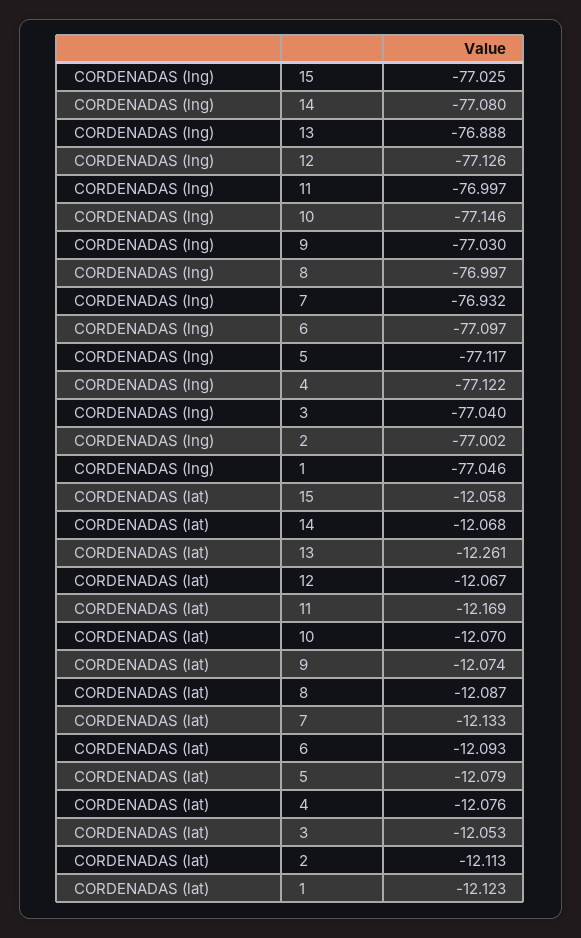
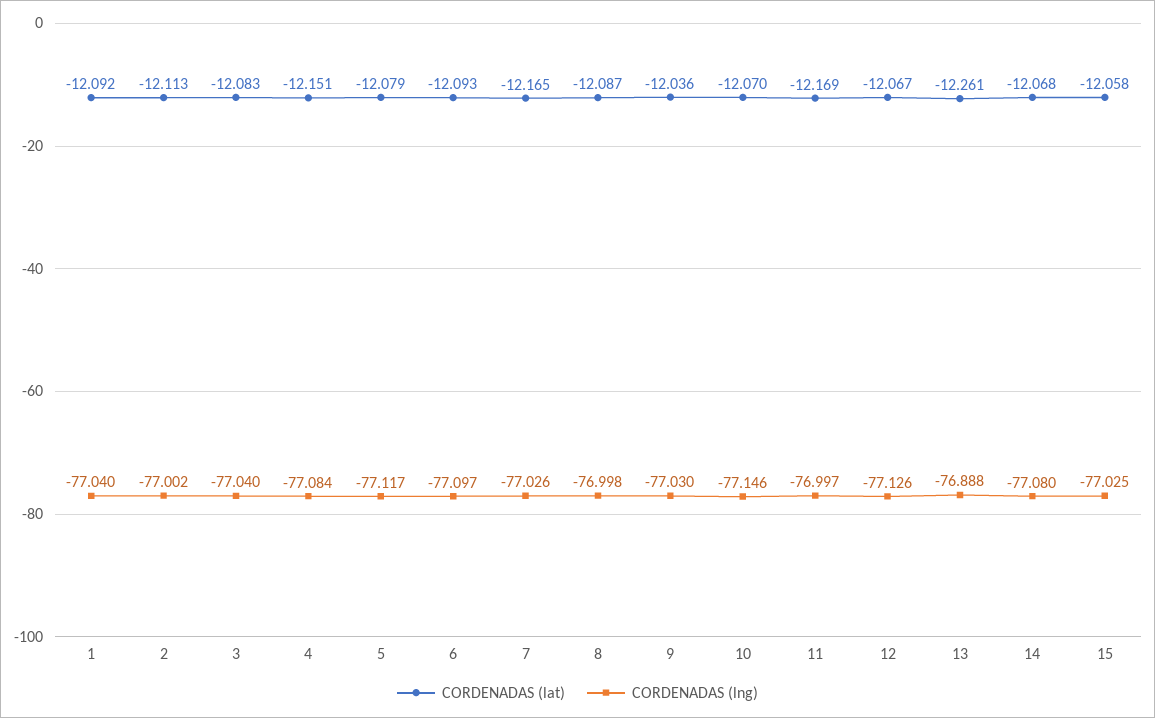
  {
    "CORDENADAS (lng)": {
      "15": -77.025,
      "14": -77.08,
      "13": -76.888,
      "12": -77.126,
      "11": -76.997,
      "10": -77.146,
      "9": -77.03,
-     "8": -76.997,
+     "8": -76.998,
-     "7": -76.932,
+     "7": -77.026,
      "6": -77.097,
      "5": -77.117,
-     "4": -77.122,
+     "4": -77.084,
      "3": -77.04,
      "2": -77.002,
-     "1": -77.046
+     "1": -77.04
    },
    "CORDENADAS (lat)": {
      "15": -12.058,
      "14": -12.068,
      "13": -12.261,
      "12": -12.067,
      "11": -12.169,
      "10": -12.07,
-     "9": -12.074,
+     "9": -12.036,
      "8": -12.087,
-     "7": -12.133,
+     "7": -12.165,
      "6": -12.093,
      "5": -12.079,
-     "4": -12.076,
+     "4": -12.151,
-     "3": -12.053,
+     "3": -12.083,
      "2": -12.113,
-     "1": -12.123
+     "1": -12.092
    }
  }

